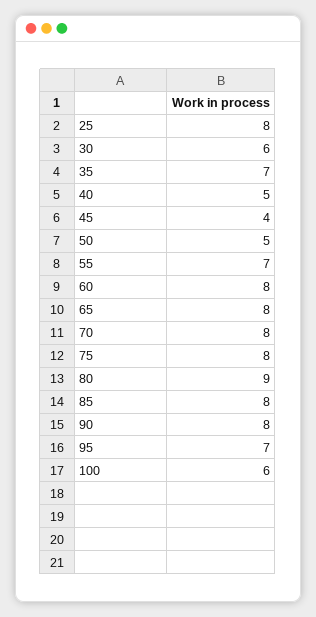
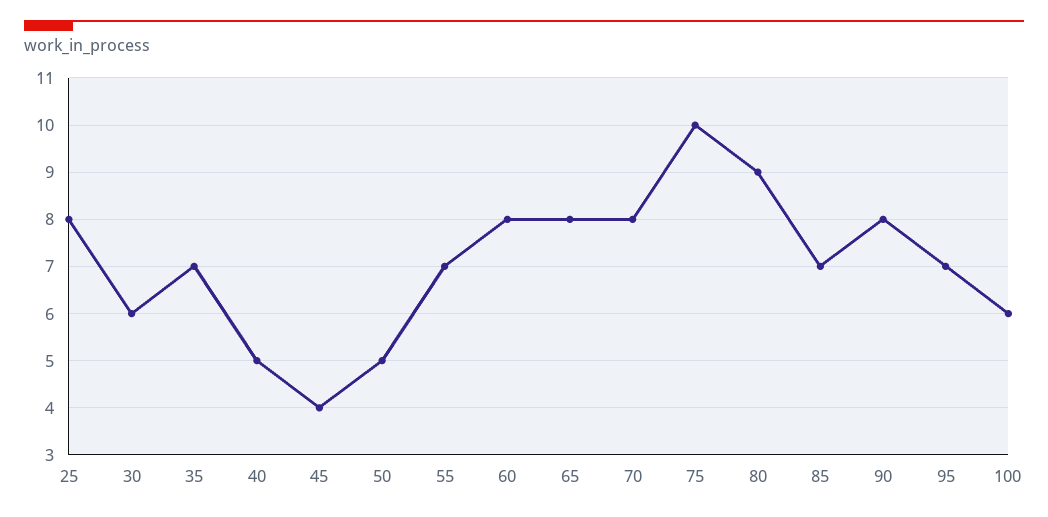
  {
    "25": 8,
    "30": 6,
    "35": 7,
    "40": 5,
    "45": 4,
    "50": 5,
    "55": 7,
    "60": 8,
    "65": 8,
    "70": 8,
-   "75": 8,
+   "75": 10,
    "80": 9,
-   "85": 8,
+   "85": 7,
    "90": 8,
    "95": 7,
    "100": 6
  }

